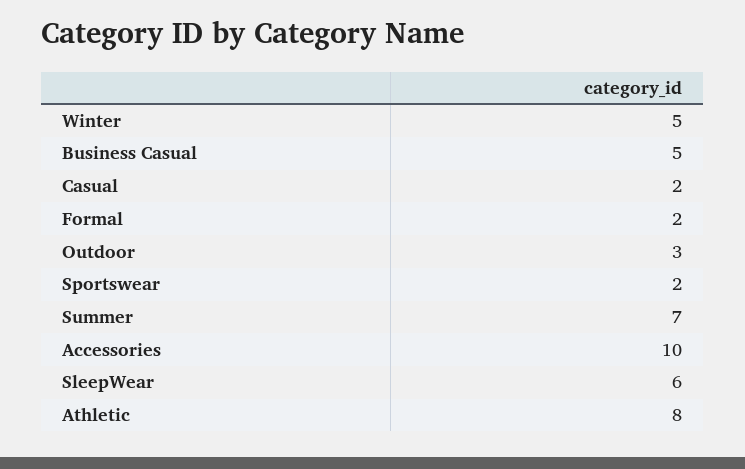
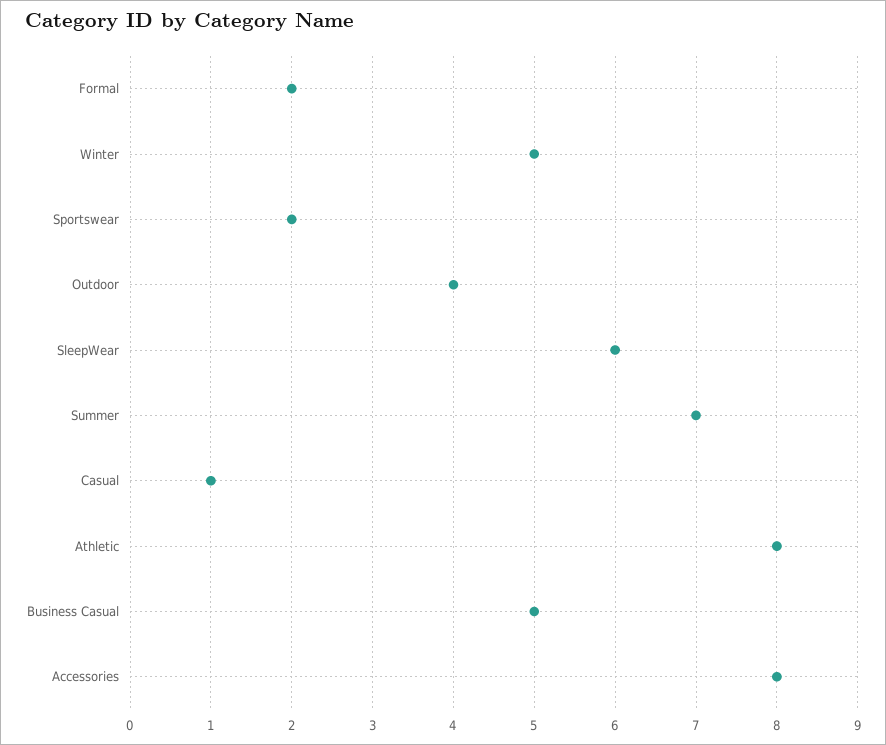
  {
    "Winter": 5,
    "Business Casual": 5,
-   "Casual": 2,
+   "Casual": 1,
    "Formal": 2,
-   "Outdoor": 3,
+   "Outdoor": 4,
    "Sportswear": 2,
    "Summer": 7,
-   "Accessories": 10,
+   "Accessories": 8,
    "SleepWear": 6,
    "Athletic": 8
  }

